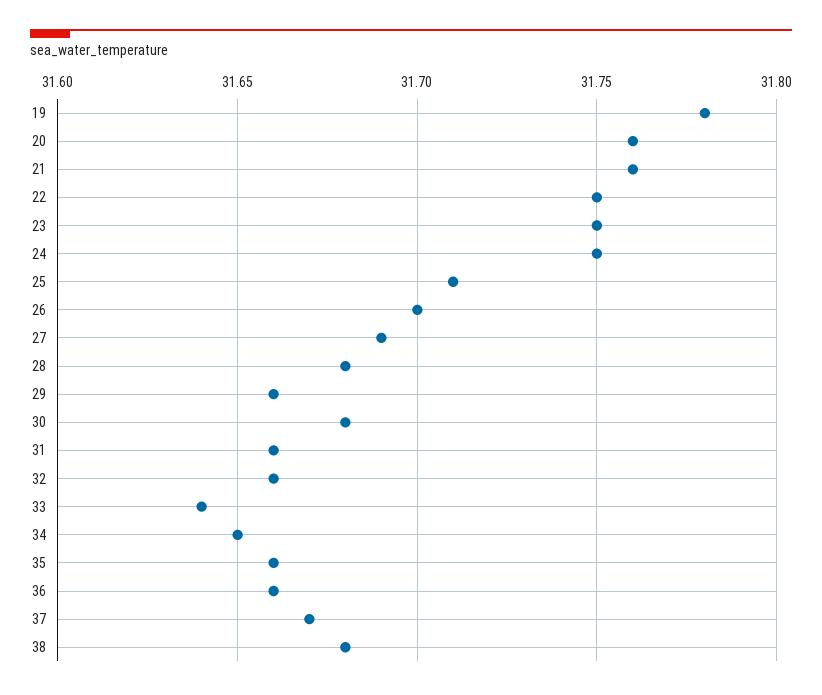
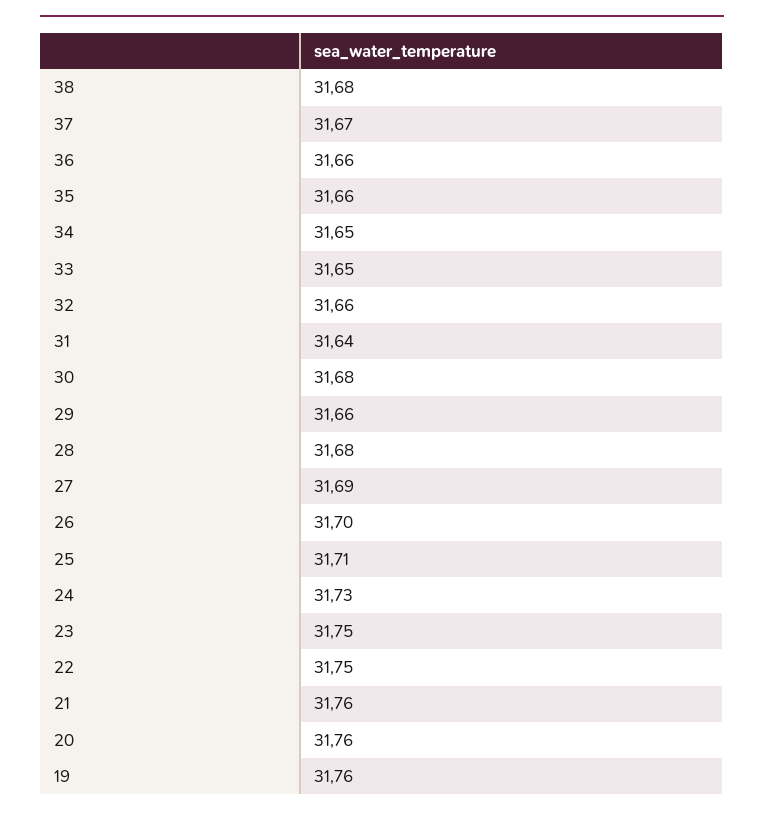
  {
-   "19": 31.78,
+   "19": 31.76,
    "20": 31.76,
    "21": 31.76,
    "22": 31.75,
    "23": 31.75,
-   "24": 31.75,
+   "24": 31.73,
    "25": 31.71,
    "26": 31.7,
    "27": 31.69,
    "28": 31.68,
    "29": 31.66,
    "30": 31.68,
-   "31": 31.66,
+   "31": 31.64,
    "32": 31.66,
-   "33": 31.64,
+   "33": 31.65,
    "34": 31.65,
    "35": 31.66,
    "36": 31.66,
    "37": 31.67,
    "38": 31.68
  }

